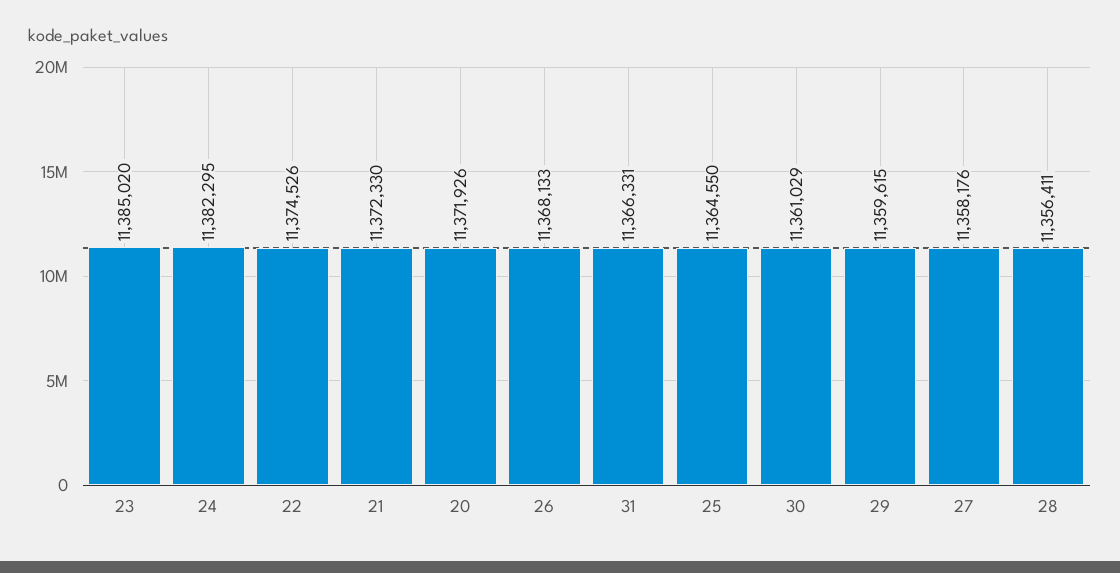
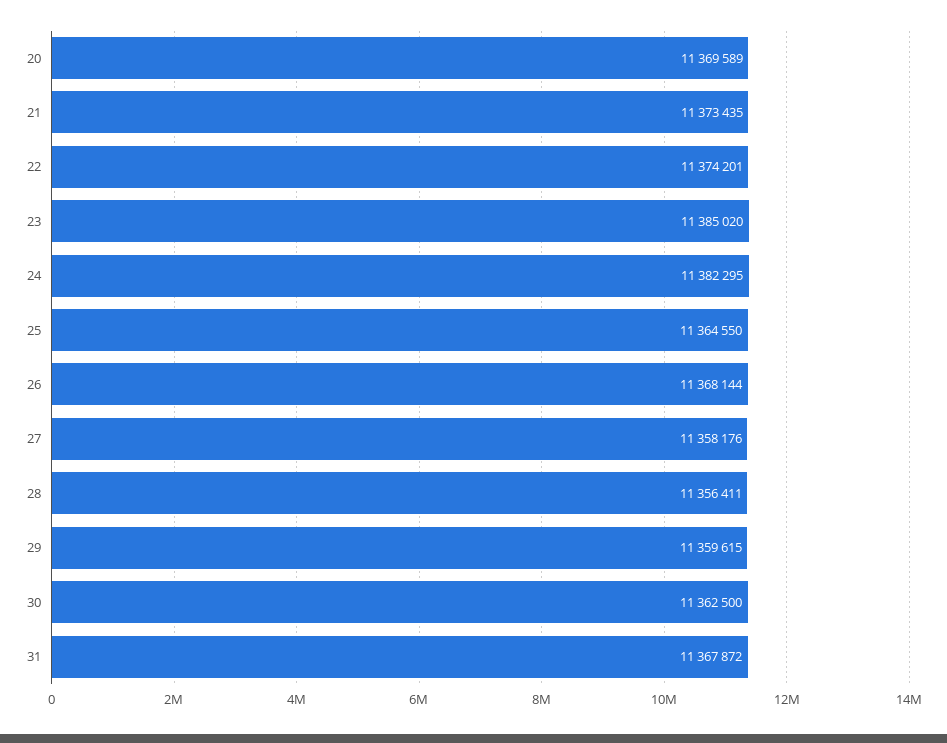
  {
    "23": 11385020,
    "24": 11382295,
-   "22": 11374526,
+   "22": 11374201,
-   "21": 11372330,
+   "21": 11373435,
-   "20": 11371926,
+   "20": 11369589,
-   "26": 11368133,
+   "26": 11368144,
-   "31": 11366331,
+   "31": 11367872,
    "25": 11364550,
-   "30": 11361029,
+   "30": 11362500,
    "29": 11359615,
    "27": 11358176,
    "28": 11356411
  }

